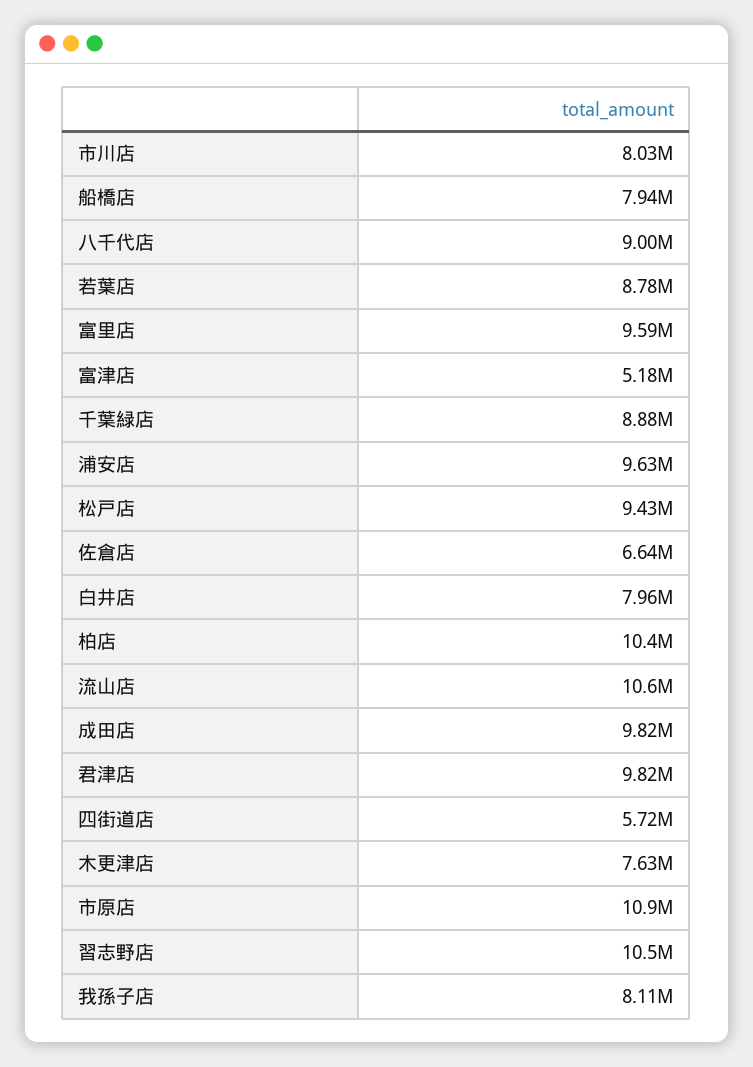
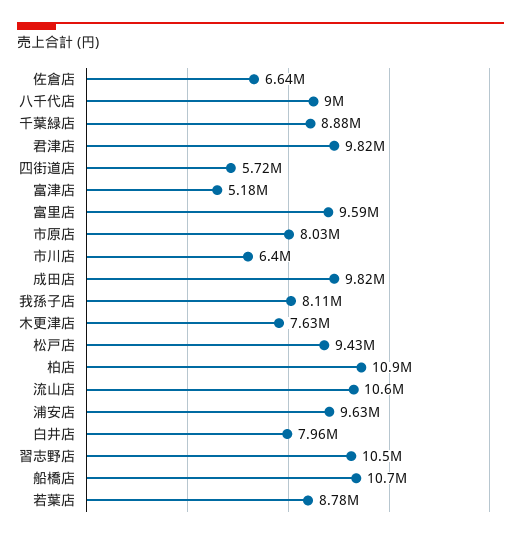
  {
-   "市川店": 8030000,
+   "市川店": 6400000,
-   "船橋店": 7940000,
+   "船橋店": 10700000,
    "八千代店": 9000000,
    "若葉店": 8780000,
    "富里店": 9590000,
    "富津店": 5180000,
    "千葉緑店": 8880000,
    "浦安店": 9630000,
    "松戸店": 9430000,
    "佐倉店": 6640000,
    "白井店": 7960000,
-   "柏店": 10400000,
+   "柏店": 10900000,
    "流山店": 10600000,
    "成田店": 9820000,
    "君津店": 9820000,
    "四街道店": 5720000,
    "木更津店": 7630000,
-   "市原店": 10900000,
+   "市原店": 8030000,
    "習志野店": 10500000,
    "我孫子店": 8110000
  }

